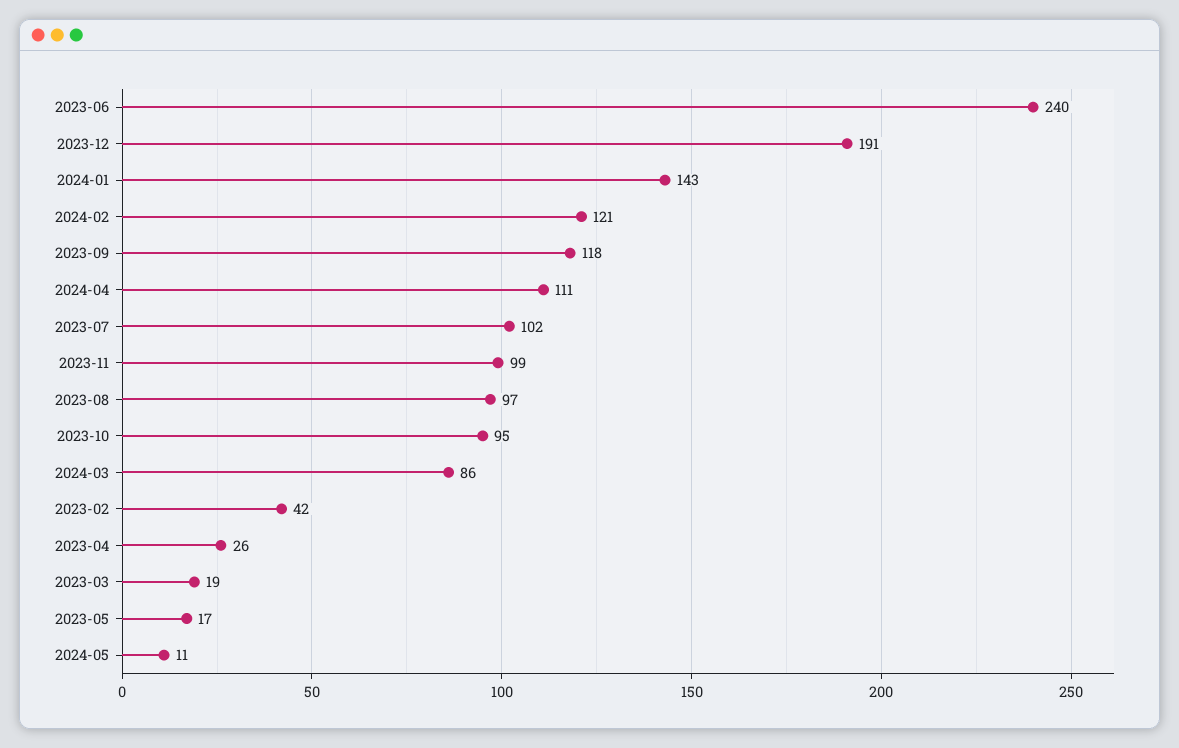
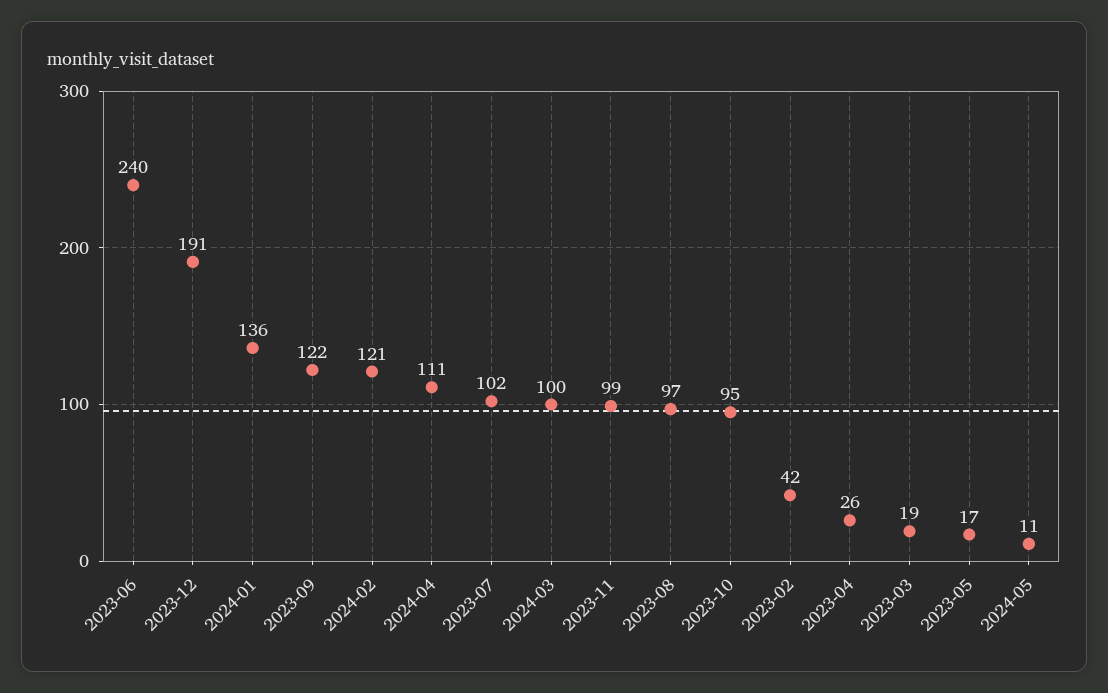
  {
    "2023-06": 240,
    "2023-12": 191,
-   "2024-01": 143,
+   "2024-01": 136,
    "2024-02": 121,
-   "2023-09": 118,
+   "2023-09": 122,
    "2024-04": 111,
    "2023-07": 102,
    "2023-11": 99,
    "2023-08": 97,
    "2023-10": 95,
-   "2024-03": 86,
+   "2024-03": 100,
    "2023-02": 42,
    "2023-04": 26,
    "2023-03": 19,
    "2023-05": 17,
    "2024-05": 11
  }

